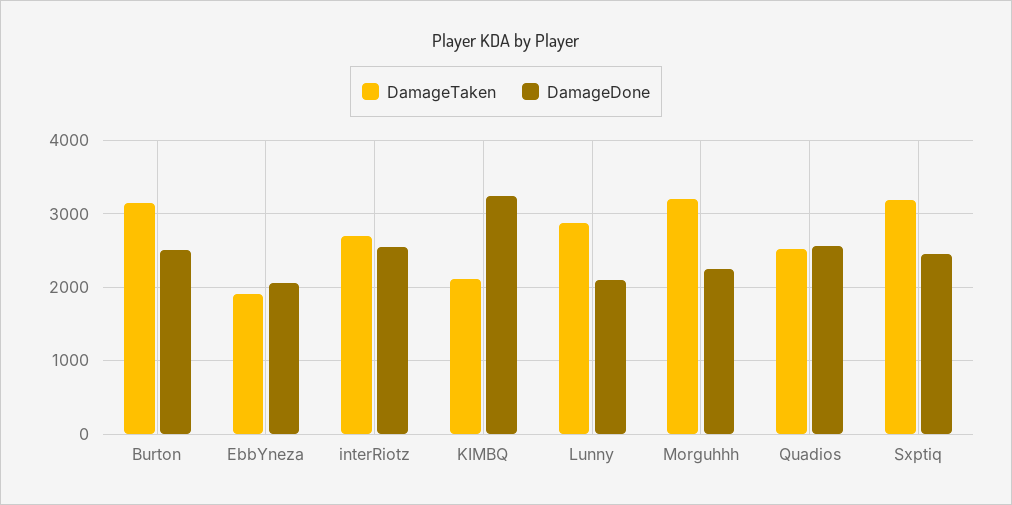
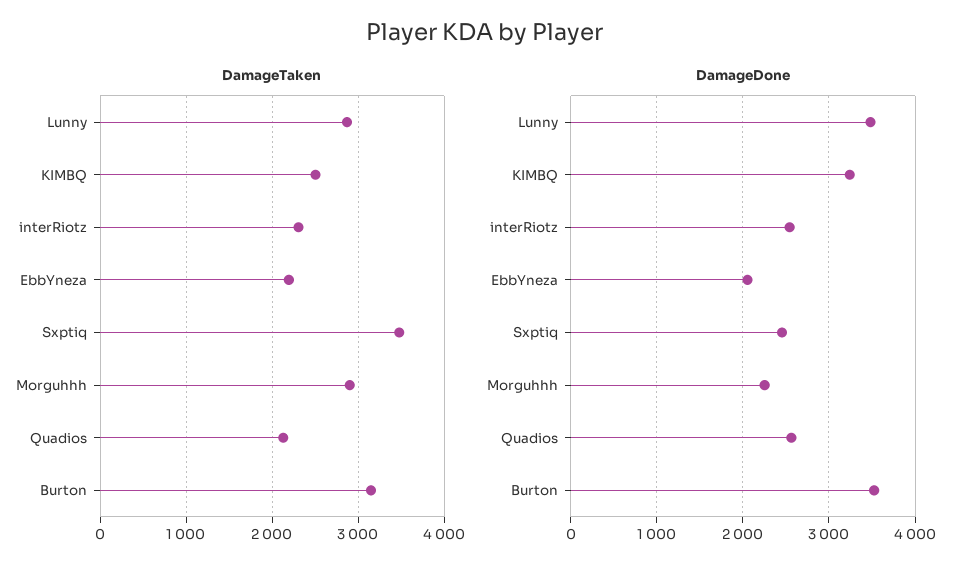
  {
    "DamageTaken": {
      "Burton": 3100,
-     "EbbYneza": 1900,
+     "EbbYneza": 2200,
-     "interRiotz": 2700,
+     "interRiotz": 2300,
-     "KIMBQ": 2100,
+     "KIMBQ": 2500,
      "Lunny": 2900,
-     "Morguhhh": 3200,
+     "Morguhhh": 2900,
-     "Quadios": 2500,
+     "Quadios": 2100,
-     "Sxptiq": 3200
+     "Sxptiq": 3500
    },
    "DamageDone": {
-     "Burton": 2500,
+     "Burton": 3500,
      "EbbYneza": 2100,
      "interRiotz": 2500,
      "KIMBQ": 3200,
-     "Lunny": 2100,
+     "Lunny": 3500,
      "Morguhhh": 2300,
      "Quadios": 2600,
      "Sxptiq": 2500
    }
  }

